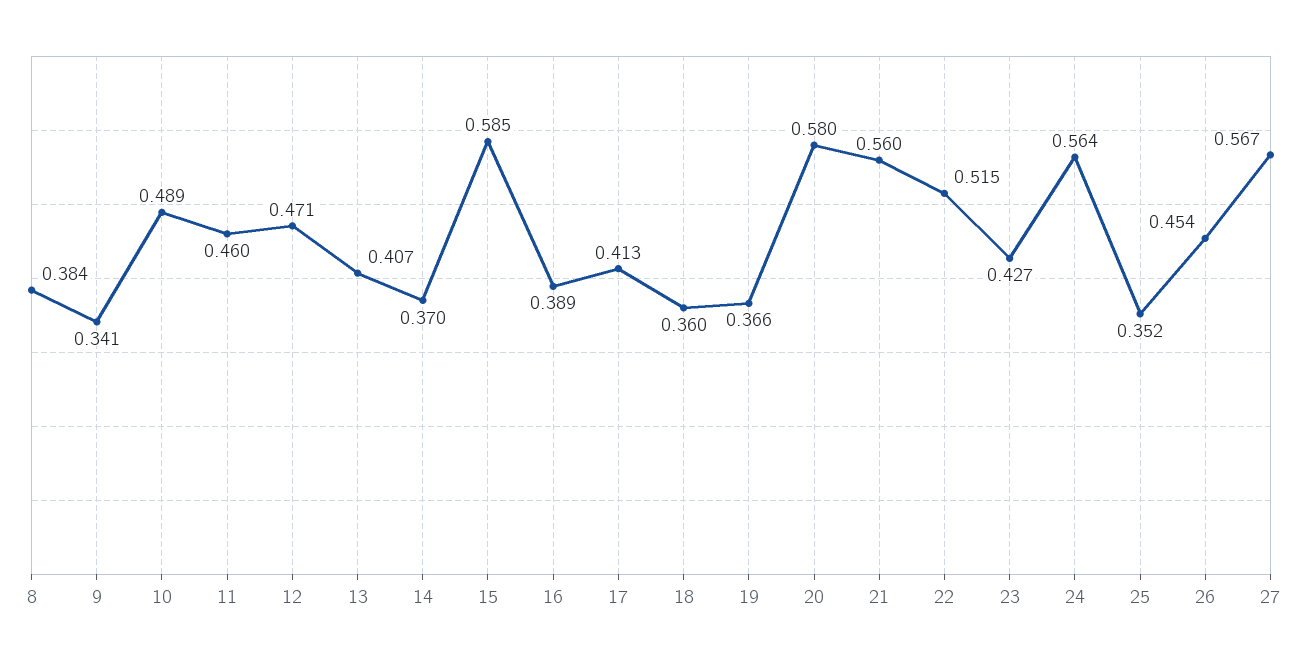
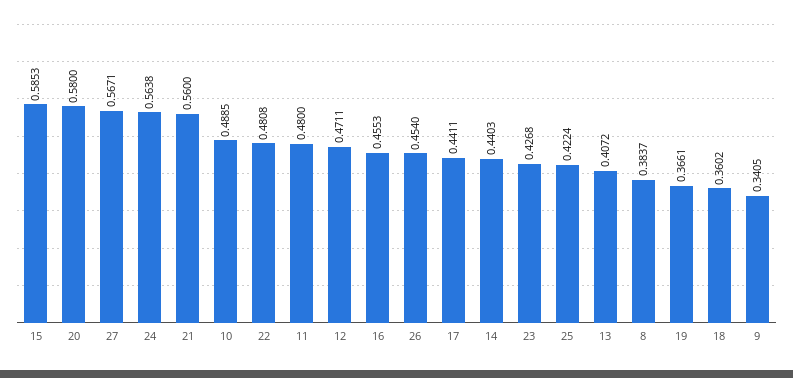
  {
    "8": 0.3837,
    "9": 0.3405,
    "10": 0.4885,
-   "11": 0.46,
+   "11": 0.48,
    "12": 0.4711,
    "13": 0.4072,
-   "14": 0.37,
+   "14": 0.4403,
    "15": 0.5853,
-   "16": 0.389,
+   "16": 0.4553,
-   "17": 0.413,
+   "17": 0.4411,
    "18": 0.3602,
    "19": 0.3661,
    "20": 0.58,
    "21": 0.56,
-   "22": 0.515,
+   "22": 0.4808,
    "23": 0.4268,
    "24": 0.5638,
-   "25": 0.352,
+   "25": 0.4224,
    "26": 0.454,
    "27": 0.5671
  }

